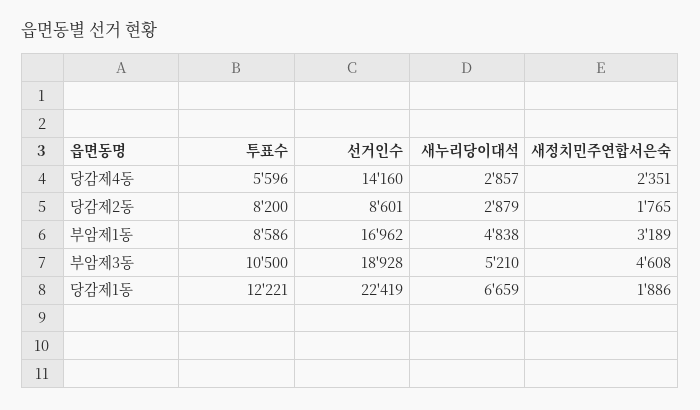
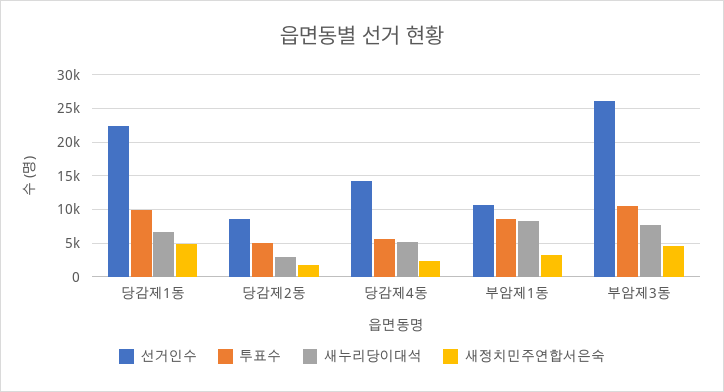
  {
    "투표수": {
      "당감제4동": 5596,
-     "당감제2동": 8200,
+     "당감제2동": 5000,
      "부암제1동": 8586,
      "부암제3동": 10500,
-     "당감제1동": 12221
+     "당감제1동": 10000
    },
    "선거인수": {
      "당감제4동": 14160,
      "당감제2동": 8601,
-     "부암제1동": 16962,
+     "부암제1동": 11000,
-     "부암제3동": 18928,
+     "부암제3동": 26000,
      "당감제1동": 22419
    },
    "새누리당이대석": {
-     "당감제4동": 2857,
+     "당감제4동": 5000,
      "당감제2동": 2879,
-     "부암제1동": 4838,
+     "부암제1동": 8000,
-     "부암제3동": 5210,
+     "부암제3동": 8000,
      "당감제1동": 6659
    },
    "새정치민주연합서은숙": {
      "당감제4동": 2351,
      "당감제2동": 1765,
      "부암제1동": 3189,
      "부암제3동": 4608,
-     "당감제1동": 1886
+     "당감제1동": 5000
    }
  }

